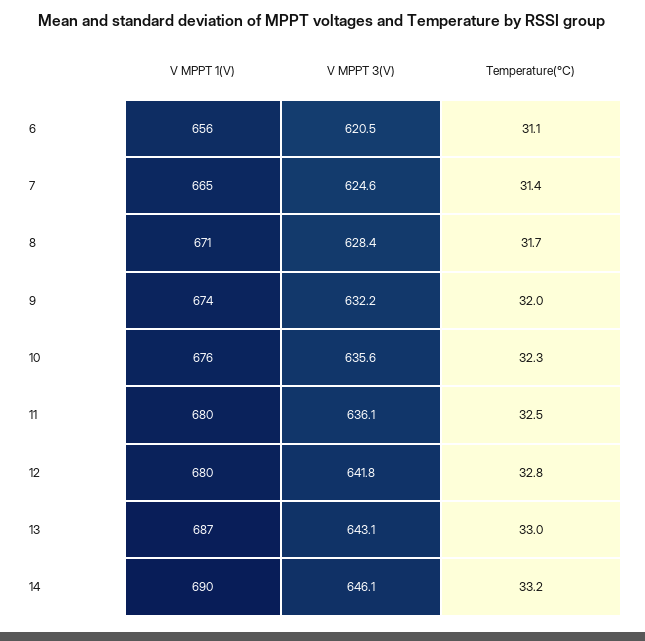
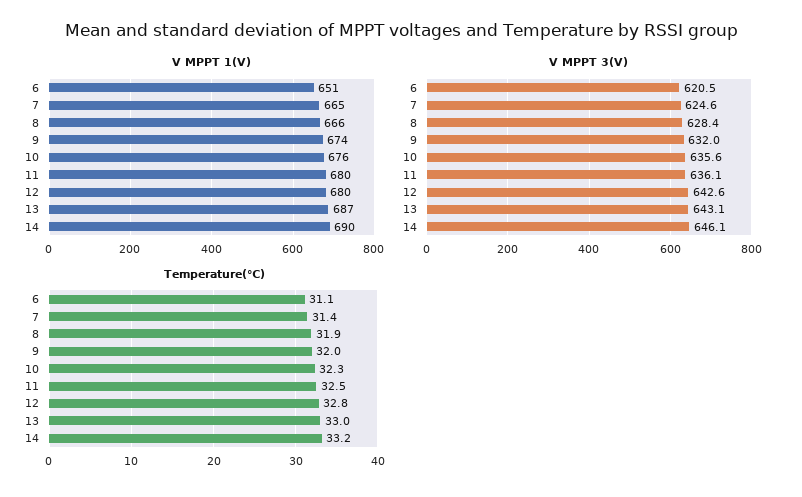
  {
    "V MPPT 1(V)": {
-     "6": 656,
+     "6": 651,
      "7": 665,
-     "8": 671,
+     "8": 666,
      "9": 674,
      "10": 676,
      "11": 680,
      "12": 680,
      "13": 687,
      "14": 690
    },
    "V MPPT 3(V)": {
      "6": 620.5,
      "7": 624.6,
      "8": 628.4,
-     "9": 632.2,
+     "9": 632,
      "10": 635.6,
      "11": 636.1,
-     "12": 641.8,
+     "12": 642.6,
      "13": 643.1,
      "14": 646.1
    },
    "Temperature(℃)": {
      "6": 31.1,
      "7": 31.4,
-     "8": 31.7,
+     "8": 31.9,
      "9": 32,
      "10": 32.3,
      "11": 32.5,
      "12": 32.8,
      "13": 33,
      "14": 33.2
    }
  }

